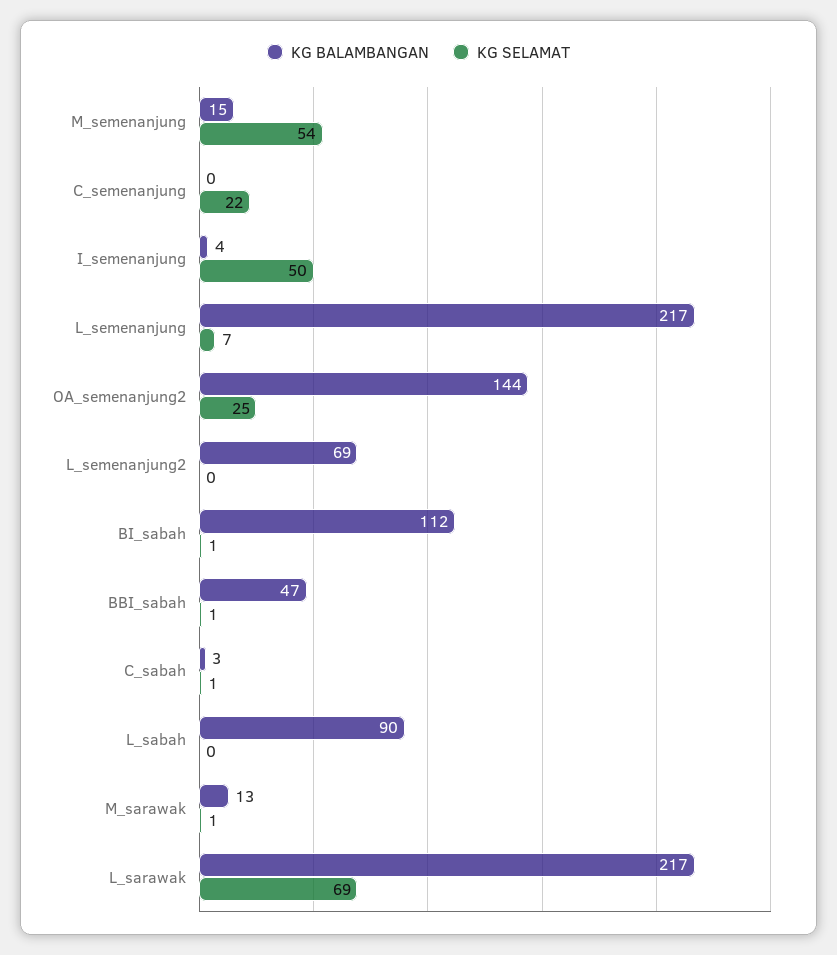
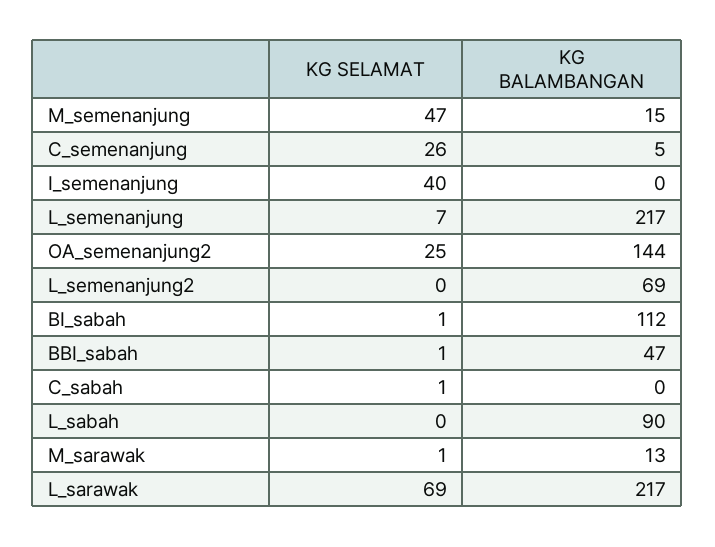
  {
    "KG BALAMBANGAN": {
      "M_semenanjung": 15,
-     "C_semenanjung": 0,
+     "C_semenanjung": 5,
-     "I_semenanjung": 4,
+     "I_semenanjung": 0,
      "L_semenanjung": 217,
      "OA_semenanjung2": 144,
      "L_semenanjung2": 69,
      "BI_sabah": 112,
      "BBI_sabah": 47,
-     "C_sabah": 3,
+     "C_sabah": 0,
      "L_sabah": 90,
      "M_sarawak": 13,
      "L_sarawak": 217
    },
    "KG SELAMAT": {
-     "M_semenanjung": 54,
+     "M_semenanjung": 47,
-     "C_semenanjung": 22,
+     "C_semenanjung": 26,
-     "I_semenanjung": 50,
+     "I_semenanjung": 40,
      "L_semenanjung": 7,
      "OA_semenanjung2": 25,
      "L_semenanjung2": 0,
      "BI_sabah": 1,
      "BBI_sabah": 1,
      "C_sabah": 1,
      "L_sabah": 0,
      "M_sarawak": 1,
      "L_sarawak": 69
    }
  }

